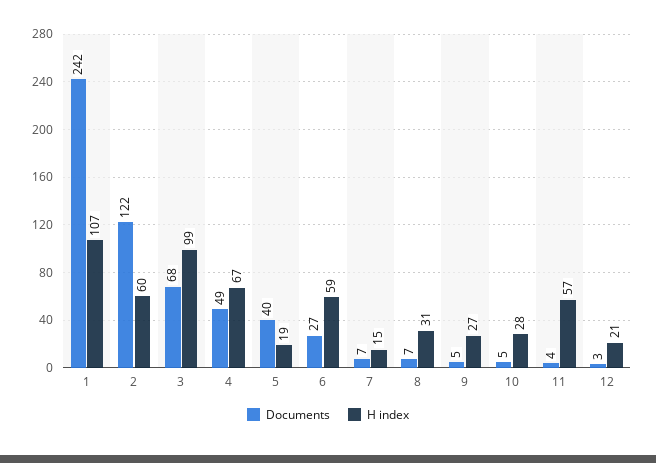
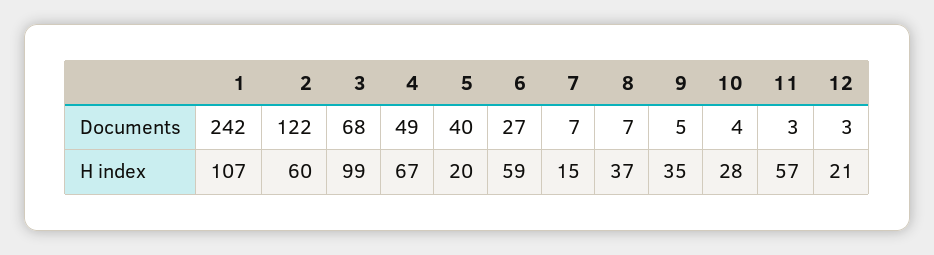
  {
    "Documents": {
      "1": 242,
      "2": 122,
      "3": 68,
      "4": 49,
      "5": 40,
      "6": 27,
      "7": 7,
      "8": 7,
      "9": 5,
-     "10": 5,
+     "10": 4,
-     "11": 4,
+     "11": 3,
      "12": 3
    },
    "H index": {
      "1": 107,
      "2": 60,
      "3": 99,
      "4": 67,
-     "5": 19,
+     "5": 20,
      "6": 59,
      "7": 15,
-     "8": 31,
+     "8": 37,
-     "9": 27,
+     "9": 35,
      "10": 28,
      "11": 57,
      "12": 21
    }
  }

